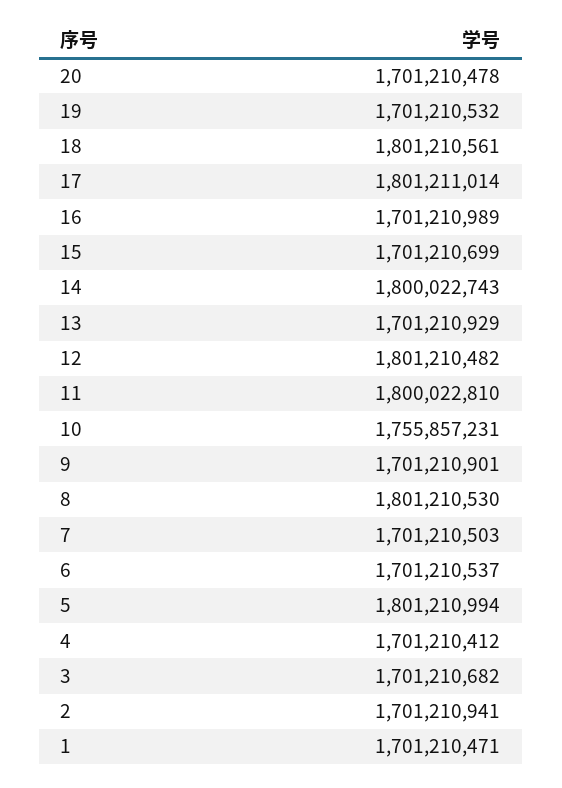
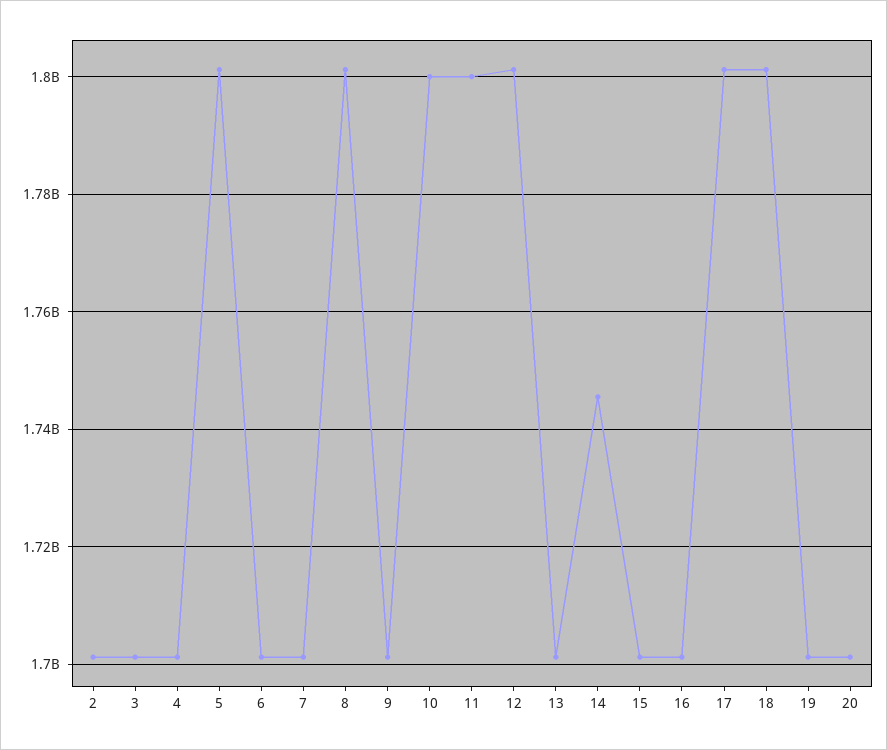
  {
    "20": 1701210478,
    "19": 1701210532,
    "18": 1801210561,
    "17": 1801211014,
    "16": 1701210989,
    "15": 1701210699,
-   "14": 1800022743,
+   "14": 1746000000,
    "13": 1701210929,
    "12": 1801210482,
    "11": 1800022810,
-   "10": 1755857231,
+   "10": 1800000000,
    "9": 1701210901,
    "8": 1801210530,
    "7": 1701210503,
    "6": 1701210537,
    "5": 1801210994,
    "4": 1701210412,
    "3": 1701210682,
-   "2": 1701210941,
+   "2": 1701210941
-   "1": 1701210471
  }

